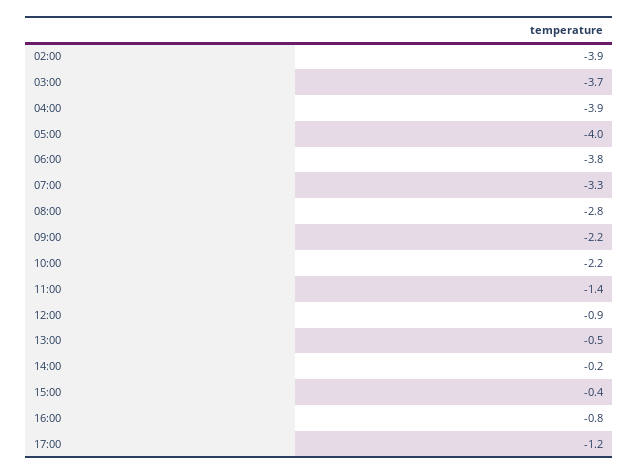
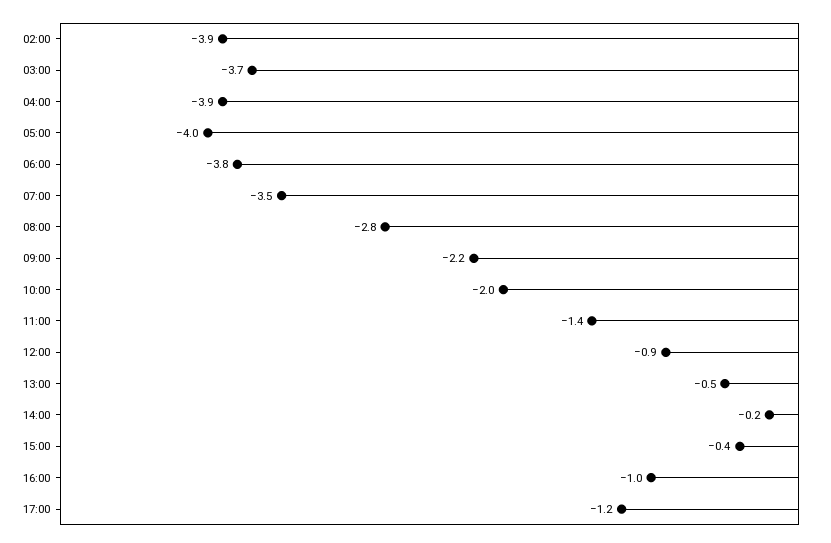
  {
    "02:00": -3.9,
    "03:00": -3.7,
    "04:00": -3.9,
    "05:00": -4,
    "06:00": -3.8,
-   "07:00": -3.3,
+   "07:00": -3.5,
    "08:00": -2.8,
    "09:00": -2.2,
-   "10:00": -2.2,
+   "10:00": -2,
    "11:00": -1.4,
    "12:00": -0.9,
    "13:00": -0.5,
    "14:00": -0.2,
    "15:00": -0.4,
-   "16:00": -0.8,
+   "16:00": -1,
    "17:00": -1.2
  }

